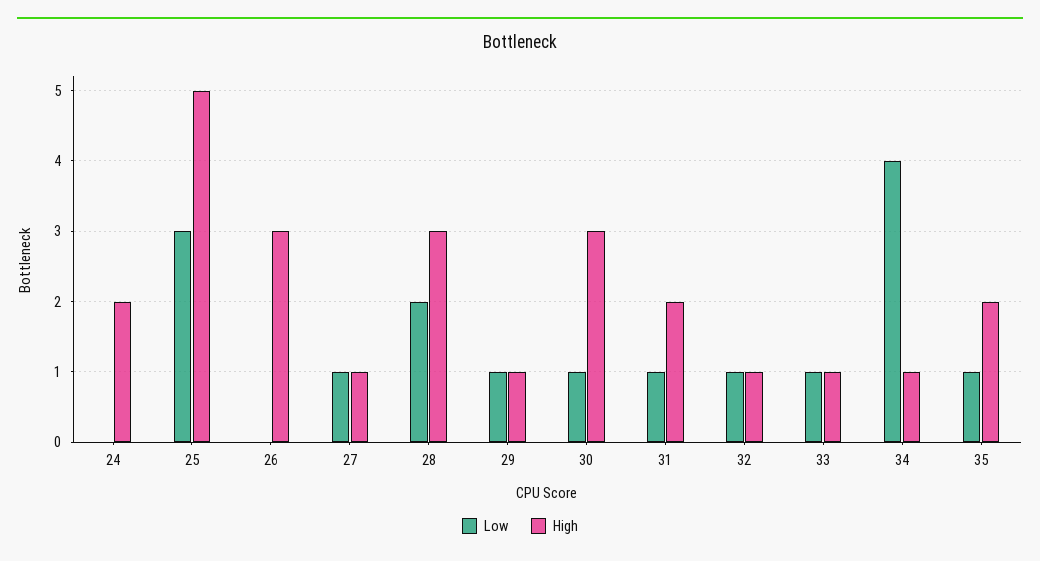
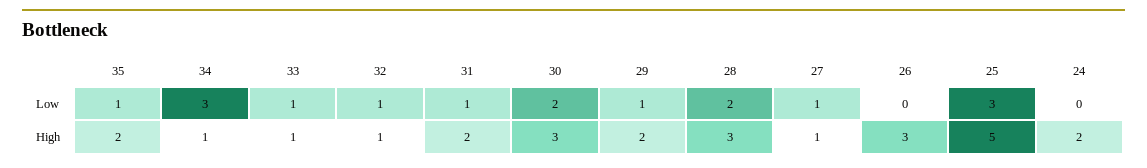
  {
    "Low": {
      "24": 0,
      "25": 3,
      "26": 0,
      "27": 1,
      "28": 2,
      "29": 1,
-     "30": 1,
+     "30": 2,
      "31": 1,
      "32": 1,
      "33": 1,
-     "34": 4,
+     "34": 3,
      "35": 1
    },
    "High": {
      "24": 2,
      "25": 5,
      "26": 3,
      "27": 1,
      "28": 3,
-     "29": 1,
+     "29": 2,
      "30": 3,
      "31": 2,
      "32": 1,
      "33": 1,
      "34": 1,
      "35": 2
    }
  }

